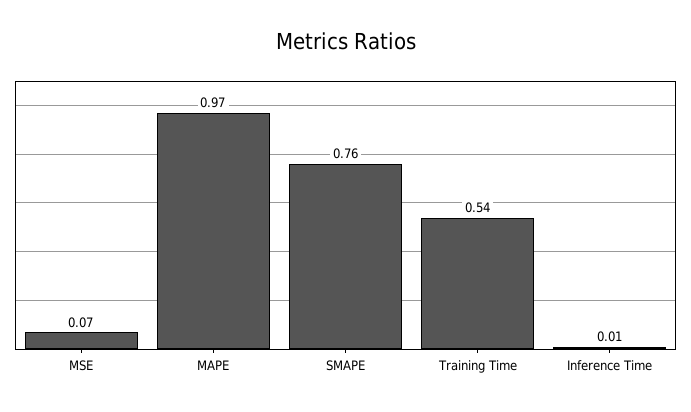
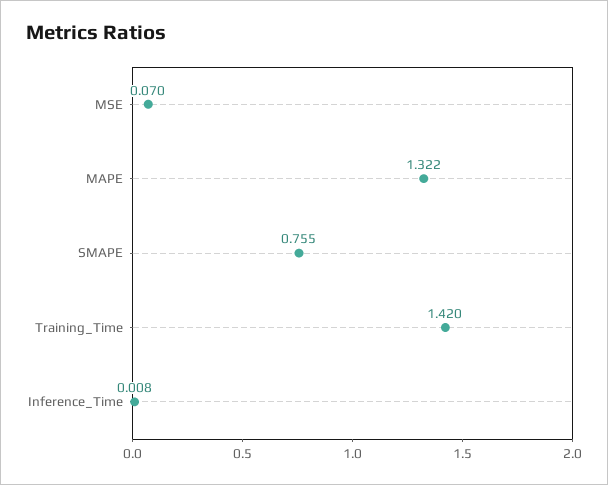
  {
    "MSE": 0.07,
-   "MAPE": 0.97,
+   "MAPE": 1.322,
    "SMAPE": 0.755,
-   "Training Time": 0.54,
+   "Training Time": 1.42,
    "Inference Time": 0.008
  }

